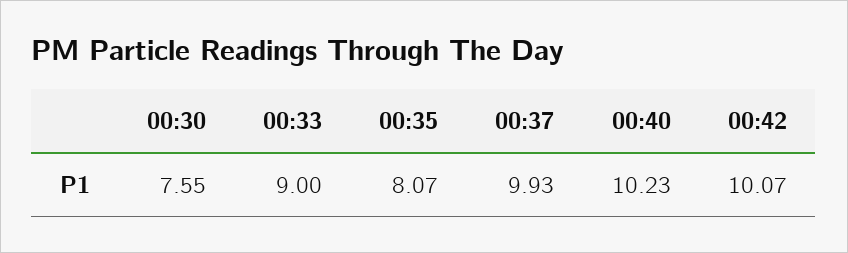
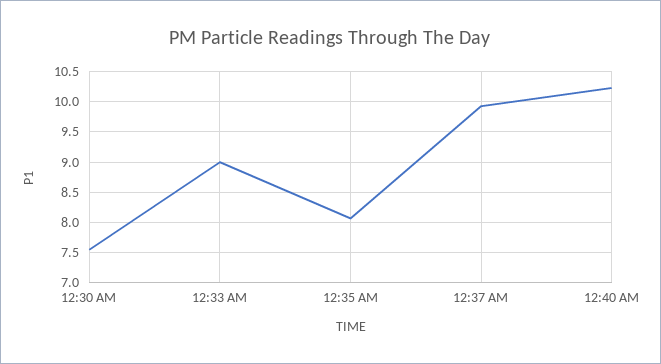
  {
    "00:30": 7.55,
    "00:33": 9,
    "00:35": 8.07,
    "00:37": 9.93,
-   "00:40": 10.23,
+   "00:40": 10.23
-   "00:42": 10.07
  }

